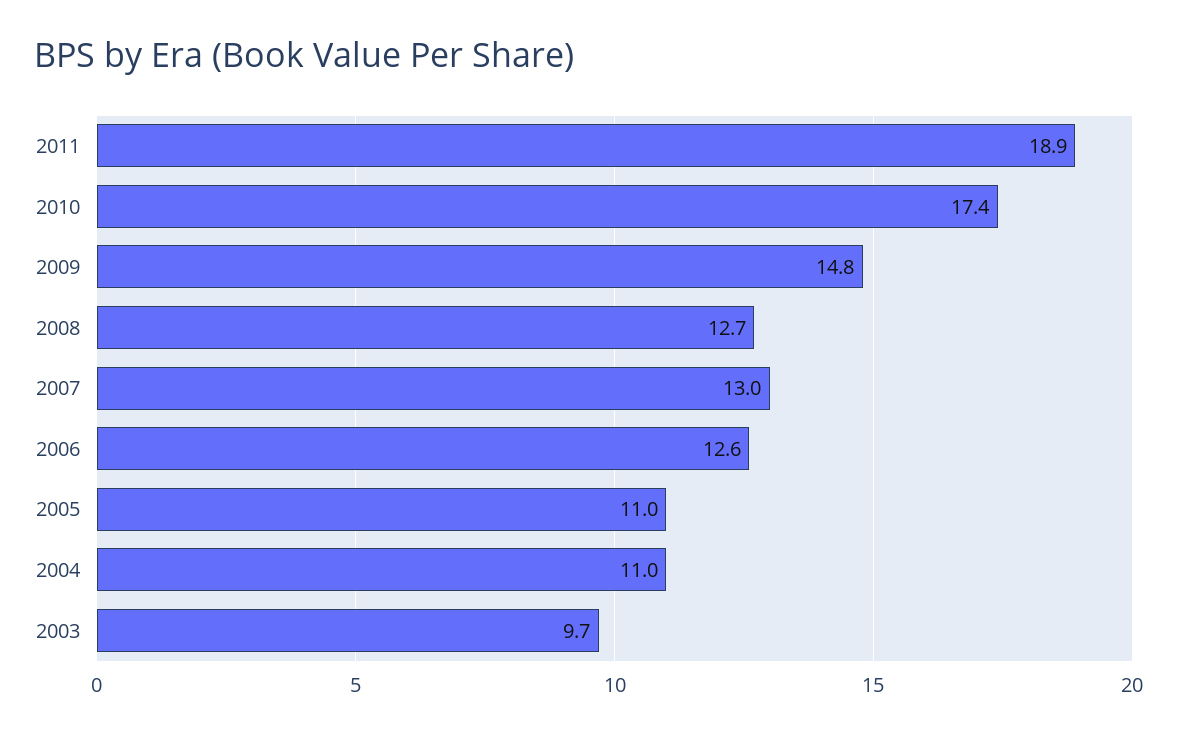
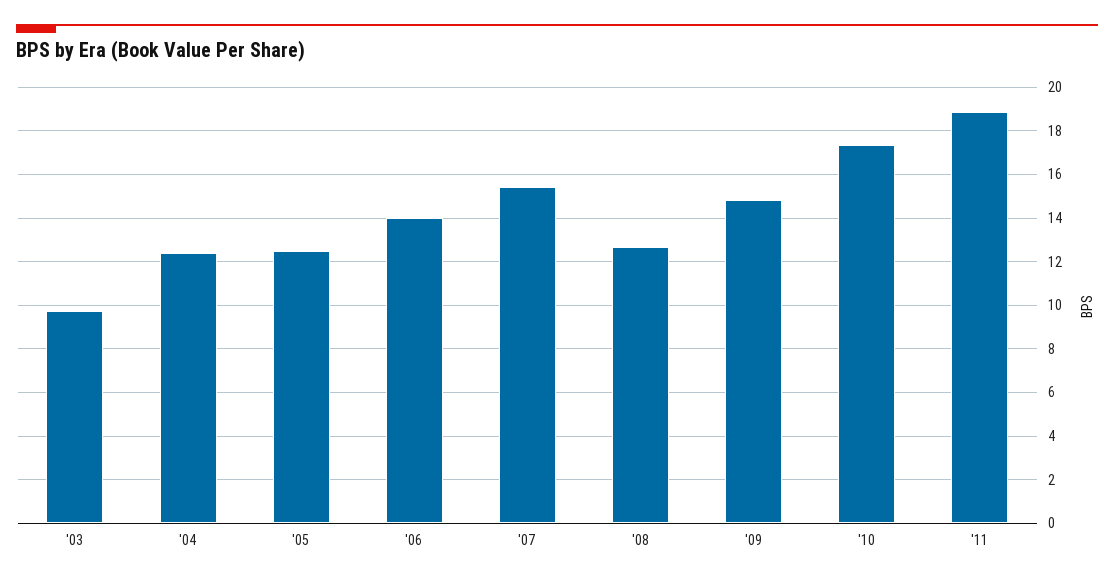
  {
    "2011": 18.9,
    "2010": 17.4,
    "2009": 14.8,
    "2008": 12.7,
-   "2007": 13,
+   "2007": 15.5,
-   "2006": 12.6,
+   "2006": 14,
-   "2005": 11,
+   "2005": 12.5,
-   "2004": 11,
+   "2004": 12.5,
    "2003": 9.7
  }

